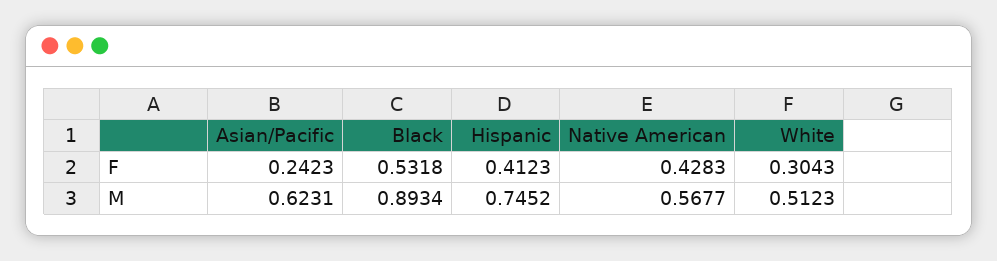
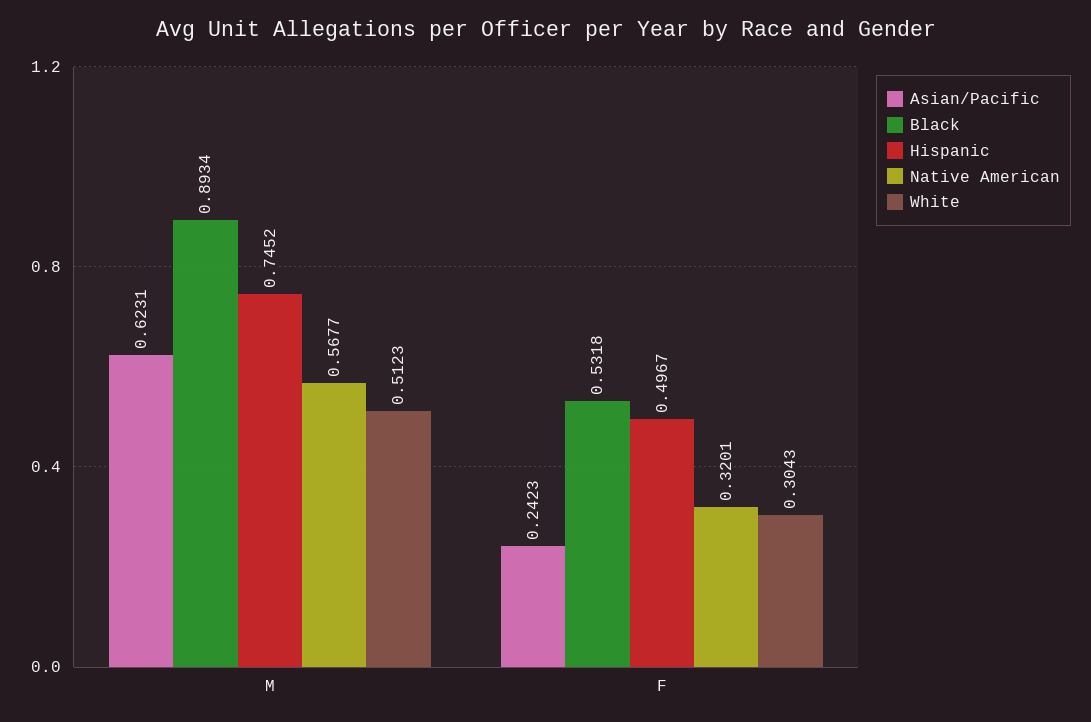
  {
    "Asian/Pacific": {
      "F": 0.2423,
      "M": 0.6231
    },
    "Black": {
      "F": 0.5318,
      "M": 0.8934
    },
    "Hispanic": {
-     "F": 0.4123,
+     "F": 0.4967,
      "M": 0.7452
    },
    "Native American": {
-     "F": 0.4283,
+     "F": 0.3201,
      "M": 0.5677
    },
    "White": {
      "F": 0.3043,
      "M": 0.5123
    }
  }

